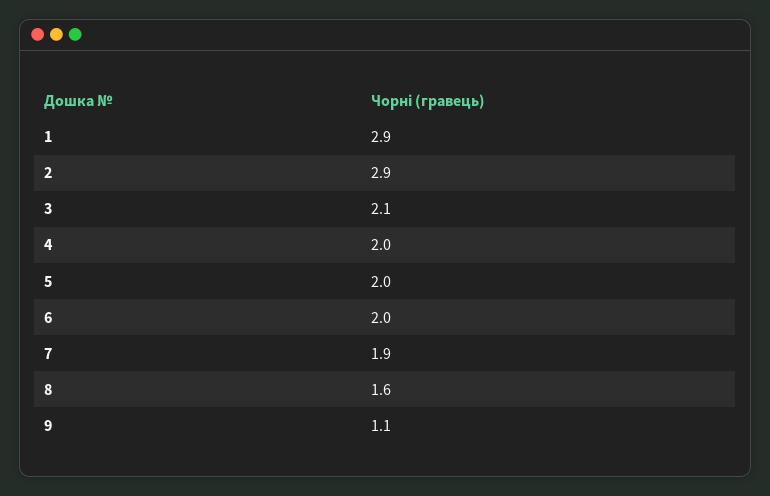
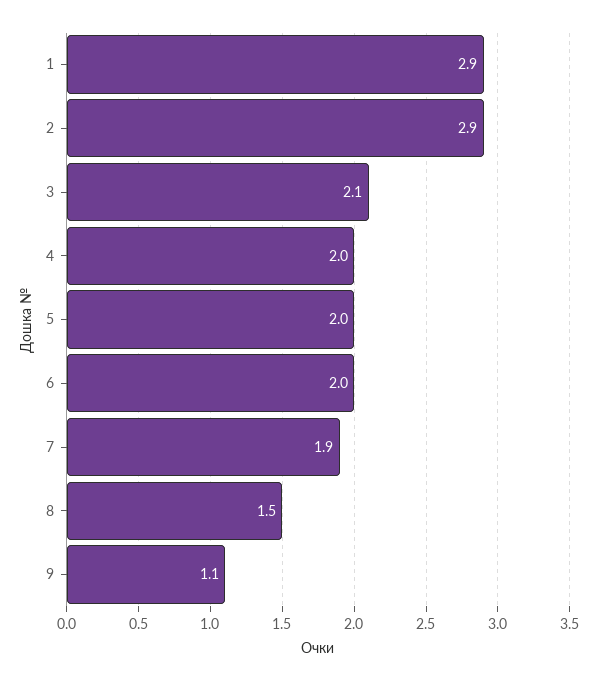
  {
    "1": 2.9,
    "2": 2.9,
    "3": 2.1,
    "4": 2,
    "5": 2,
    "6": 2,
    "7": 1.9,
-   "8": 1.6,
+   "8": 1.5,
    "9": 1.1
  }

